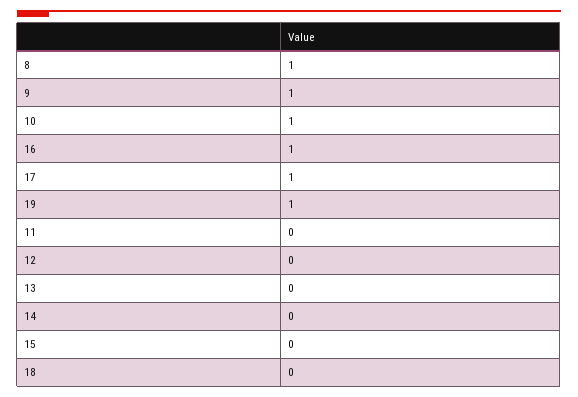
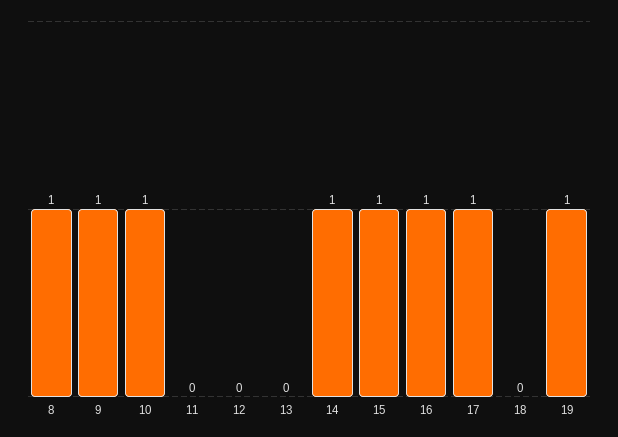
  {
    "8": 1,
    "9": 1,
    "10": 1,
    "16": 1,
    "17": 1,
    "19": 1,
    "11": 0,
    "12": 0,
    "13": 0,
-   "14": 0,
+   "14": 1,
-   "15": 0,
+   "15": 1,
    "18": 0
  }

